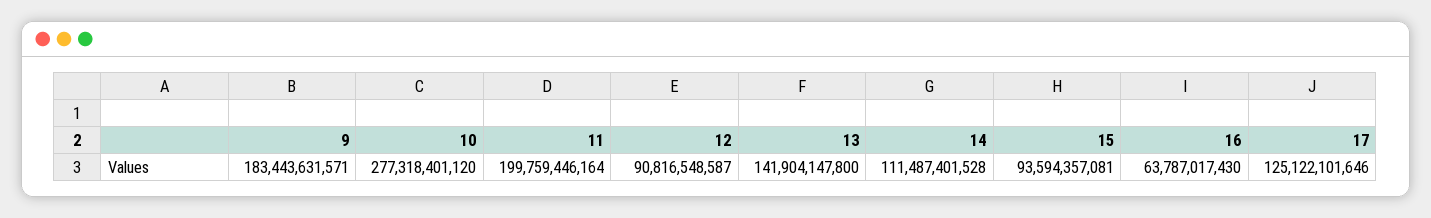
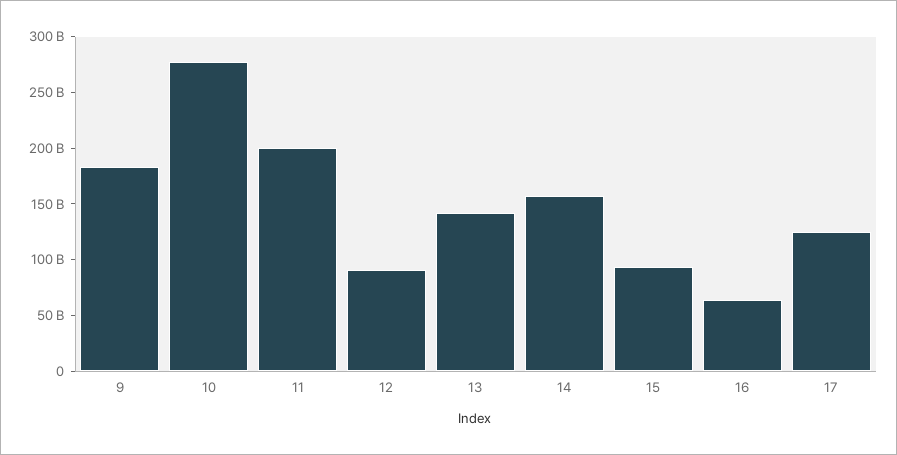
  {
    "9": 183443631571,
    "10": 277318401120,
    "11": 199759446164,
    "12": 90816548587,
    "13": 141904147800,
-   "14": 111487401528,
+   "14": 160000000000,
    "15": 93594357081,
    "16": 63787017430,
    "17": 125122101646
  }

